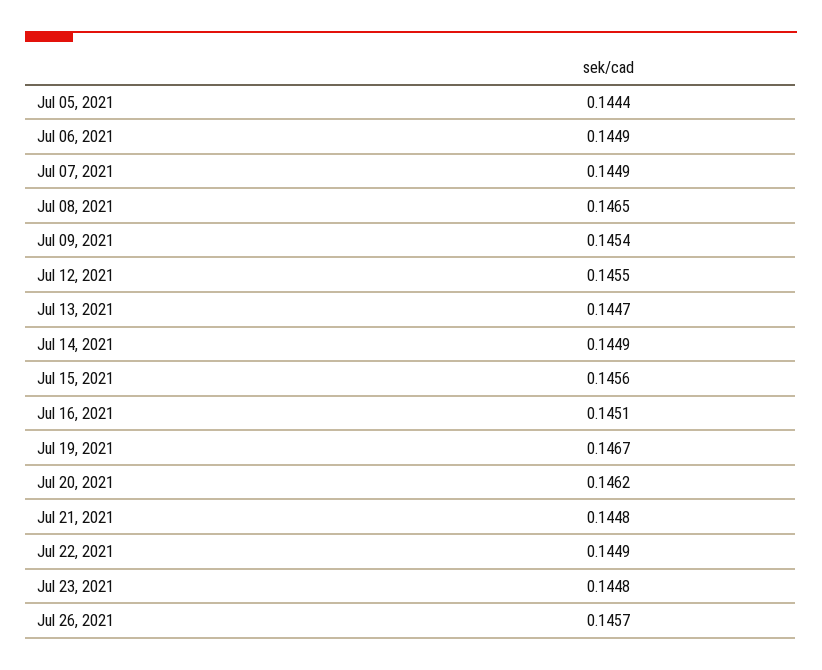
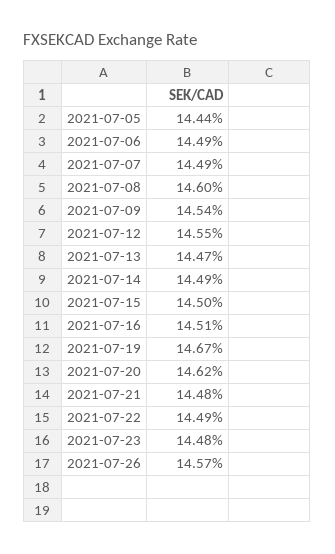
  {
    "Jul 05, 2021": 0.1444,
    "Jul 06, 2021": 0.1449,
    "Jul 07, 2021": 0.1449,
-   "Jul 08, 2021": 0.1465,
+   "Jul 08, 2021": 0.146,
    "Jul 09, 2021": 0.1454,
    "Jul 12, 2021": 0.1455,
    "Jul 13, 2021": 0.1447,
    "Jul 14, 2021": 0.1449,
-   "Jul 15, 2021": 0.1456,
+   "Jul 15, 2021": 0.145,
    "Jul 16, 2021": 0.1451,
    "Jul 19, 2021": 0.1467,
    "Jul 20, 2021": 0.1462,
    "Jul 21, 2021": 0.1448,
    "Jul 22, 2021": 0.1449,
    "Jul 23, 2021": 0.1448,
    "Jul 26, 2021": 0.1457
  }

